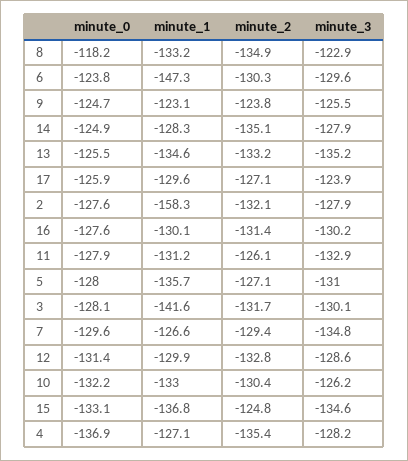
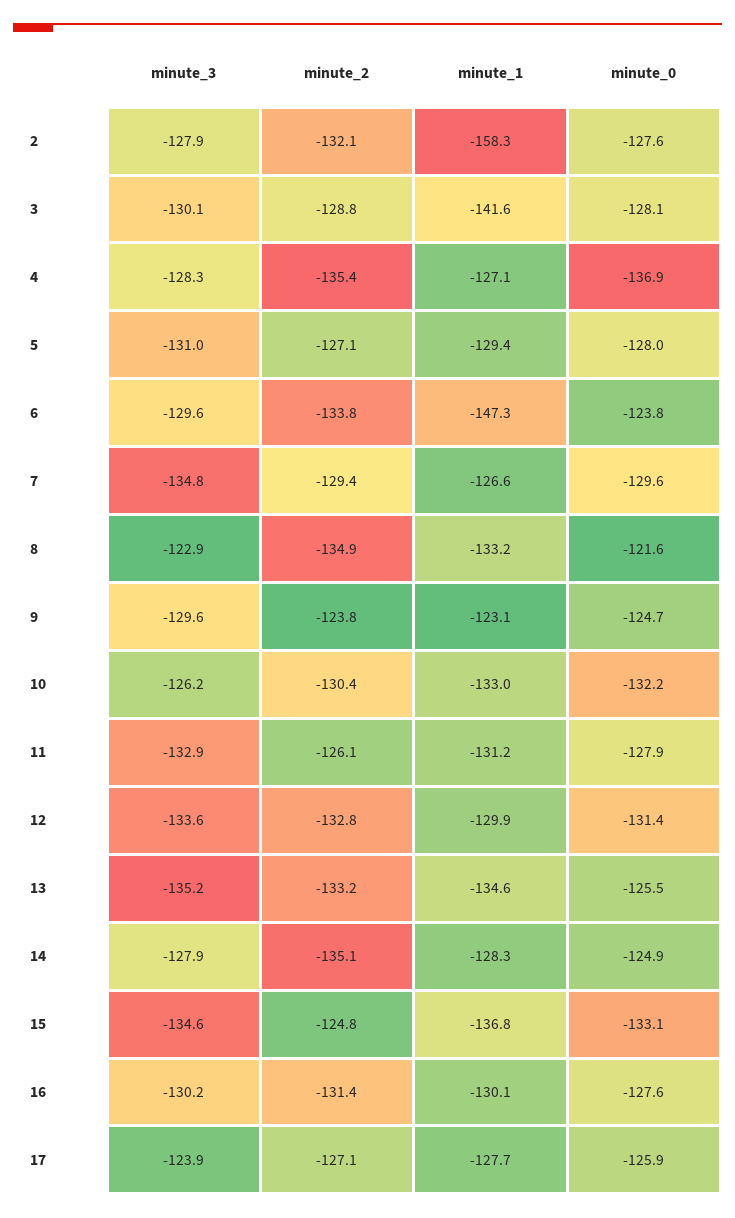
  {
    "minute_0": {
-     "8": -118.2,
+     "8": -121.6,
      "6": -123.8,
      "9": -124.7,
      "14": -124.9,
      "13": -125.5,
      "17": -125.9,
      "2": -127.6,
      "16": -127.6,
      "11": -127.9,
      "5": -128,
      "3": -128.1,
      "7": -129.6,
      "12": -131.4,
      "10": -132.2,
      "15": -133.1,
      "4": -136.9
    },
    "minute_1": {
      "8": -133.2,
      "6": -147.3,
      "9": -123.1,
      "14": -128.3,
      "13": -134.6,
-     "17": -129.6,
+     "17": -127.7,
      "2": -158.3,
      "16": -130.1,
      "11": -131.2,
-     "5": -135.7,
+     "5": -129.4,
      "3": -141.6,
      "7": -126.6,
      "12": -129.9,
      "10": -133,
      "15": -136.8,
      "4": -127.1
    },
    "minute_2": {
      "8": -134.9,
-     "6": -130.3,
+     "6": -133.8,
      "9": -123.8,
      "14": -135.1,
      "13": -133.2,
      "17": -127.1,
      "2": -132.1,
      "16": -131.4,
      "11": -126.1,
      "5": -127.1,
-     "3": -131.7,
+     "3": -128.8,
      "7": -129.4,
      "12": -132.8,
      "10": -130.4,
      "15": -124.8,
      "4": -135.4
    },
    "minute_3": {
      "8": -122.9,
      "6": -129.6,
-     "9": -125.5,
+     "9": -129.6,
      "14": -127.9,
      "13": -135.2,
      "17": -123.9,
      "2": -127.9,
      "16": -130.2,
      "11": -132.9,
      "5": -131,
      "3": -130.1,
      "7": -134.8,
-     "12": -128.6,
+     "12": -133.6,
      "10": -126.2,
      "15": -134.6,
-     "4": -128.2
+     "4": -128.3
    }
  }

